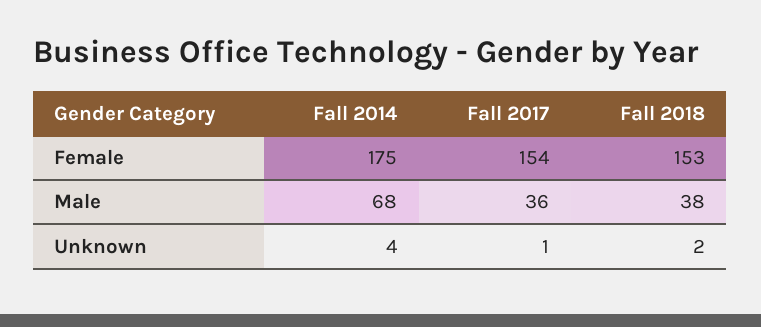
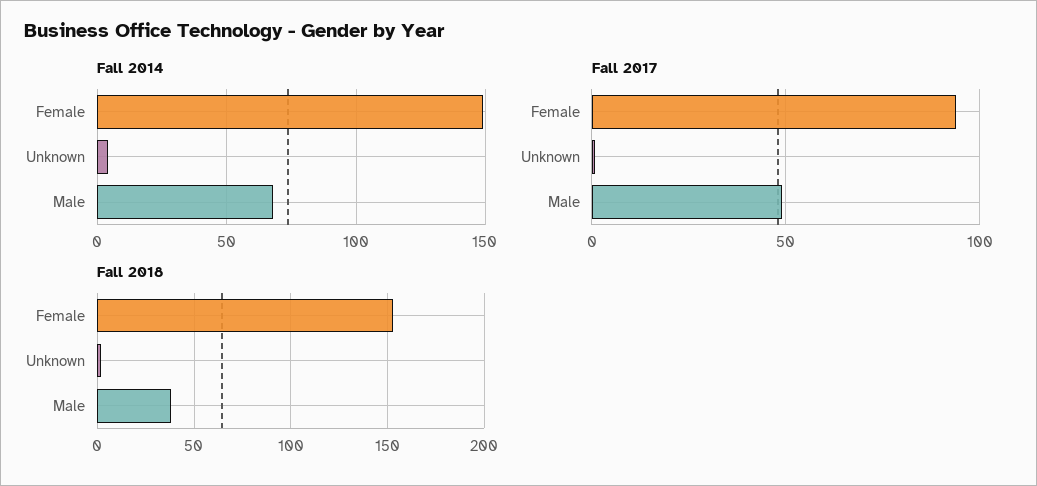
  {
    "Fall 2014": {
-     "Female": 175,
+     "Female": 150,
      "Male": 68,
      "Unknown": 4
    },
    "Fall 2017": {
-     "Female": 154,
+     "Female": 95,
-     "Male": 36,
+     "Male": 50,
      "Unknown": 1
    },
    "Fall 2018": {
      "Female": 153,
      "Male": 38,
      "Unknown": 2
    }
  }

